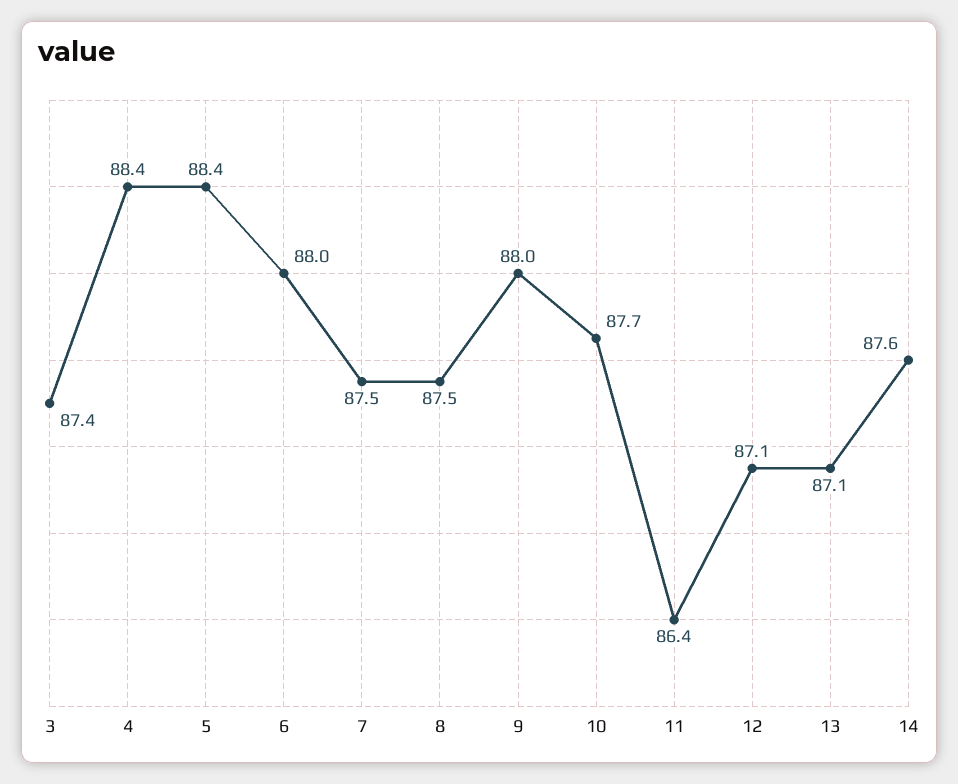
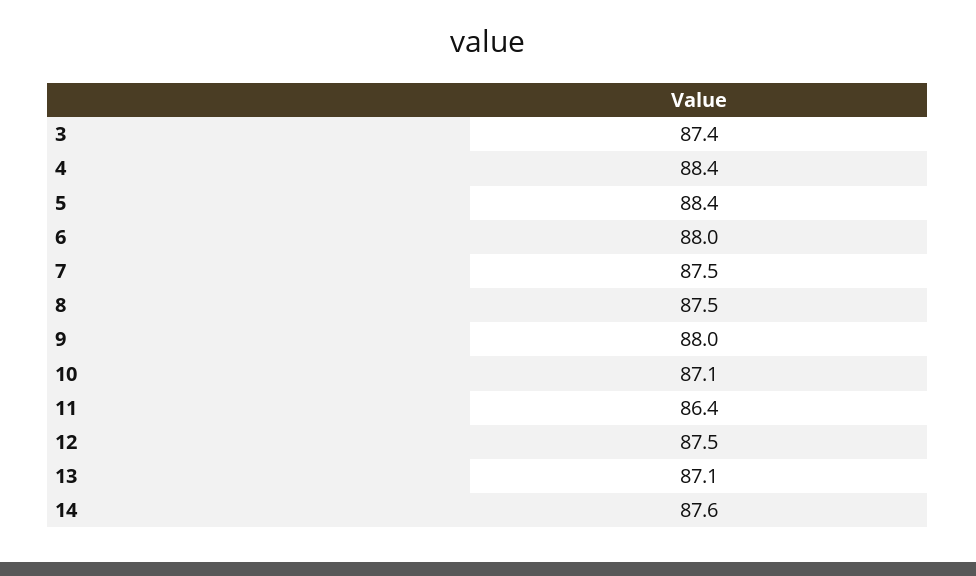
  {
    "3": 87.4,
    "4": 88.4,
    "5": 88.4,
    "6": 88,
    "7": 87.5,
    "8": 87.5,
    "9": 88,
-   "10": 87.7,
+   "10": 87.1,
    "11": 86.4,
-   "12": 87.1,
+   "12": 87.5,
    "13": 87.1,
    "14": 87.6
  }

